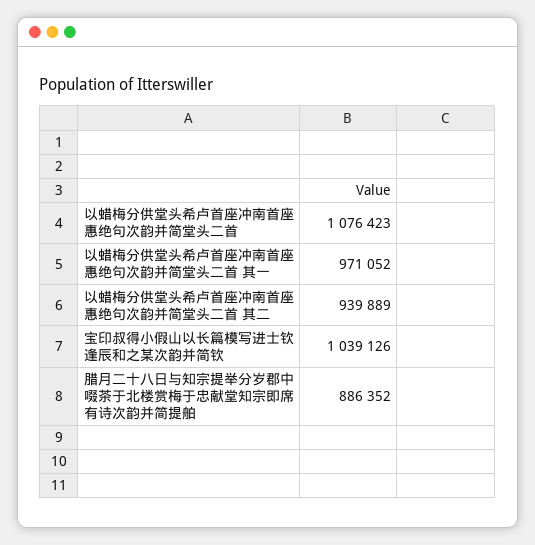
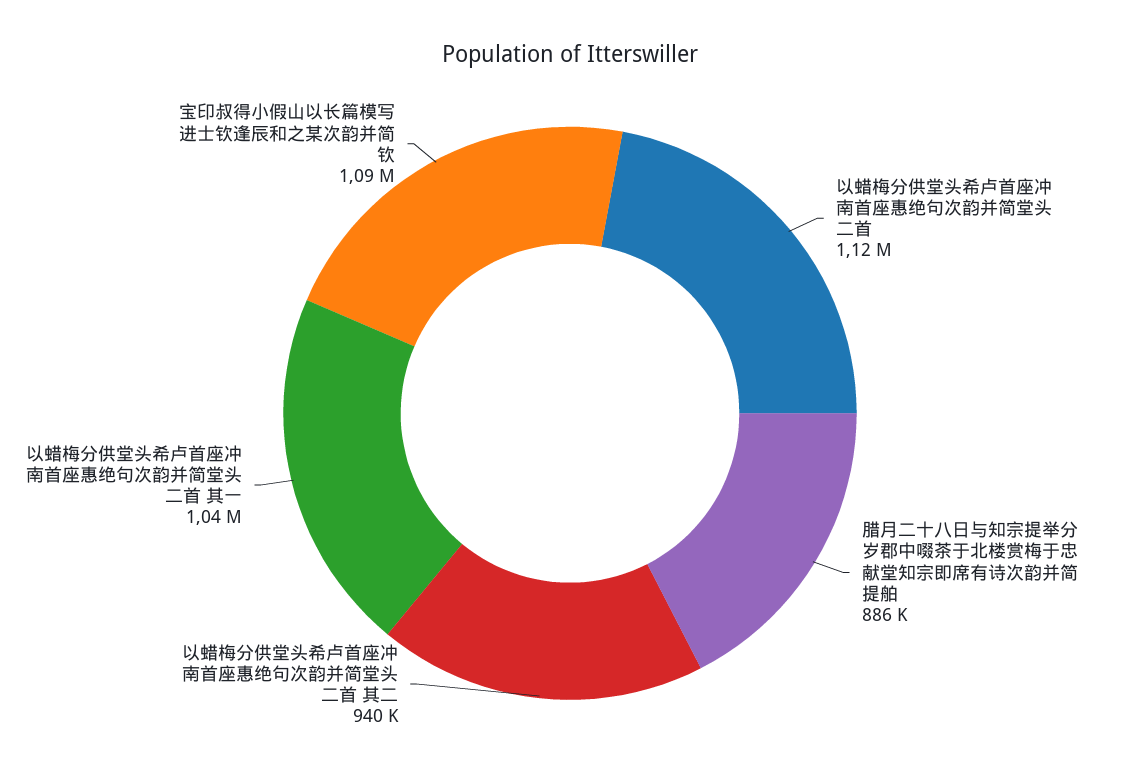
  {
-   "以蜡梅分供堂头希卢首座冲南首座惠绝句次韵并简堂头二首": 1076423,
+   "以蜡梅分供堂头希卢首座冲南首座惠绝句次韵并简堂头二首": 1120000,
-   "以蜡梅分供堂头希卢首座冲南首座惠绝句次韵并简堂头二首 其一": 971052,
+   "以蜡梅分供堂头希卢首座冲南首座惠绝句次韵并简堂头二首 其一": 1040000,
    "以蜡梅分供堂头希卢首座冲南首座惠绝句次韵并简堂头二首 其二": 939889,
-   "宝印叔得小假山以长篇模写进士钦逢辰和之某次韵并简钦": 1039126,
+   "宝印叔得小假山以长篇模写进士钦逢辰和之某次韵并简钦": 1090000,
    "腊月二十八日与知宗提举分岁郡中啜茶于北楼赏梅于忠献堂知宗即席有诗次韵并简提舶": 886352
  }

